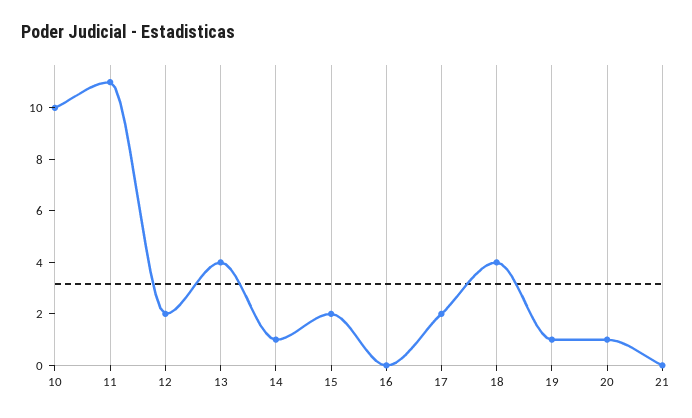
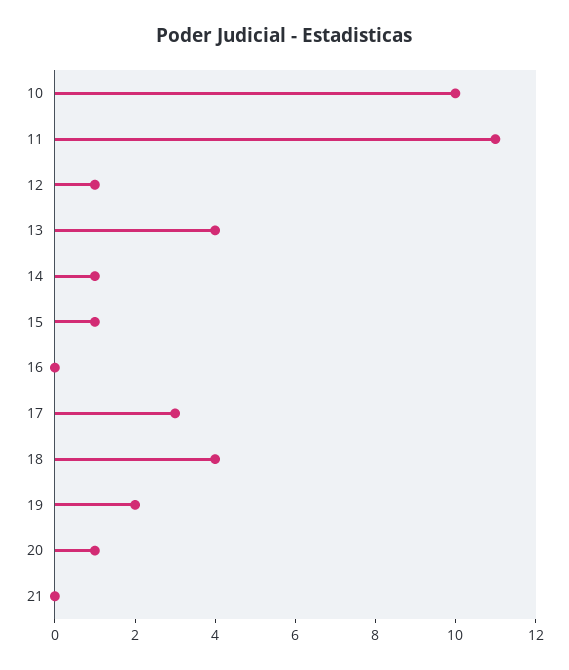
  {
    "10": 10,
    "11": 11,
-   "12": 2,
+   "12": 1,
    "13": 4,
    "14": 1,
-   "15": 2,
+   "15": 1,
    "16": 0,
-   "17": 2,
+   "17": 3,
    "18": 4,
-   "19": 1,
+   "19": 2,
    "20": 1,
    "21": 0
  }

